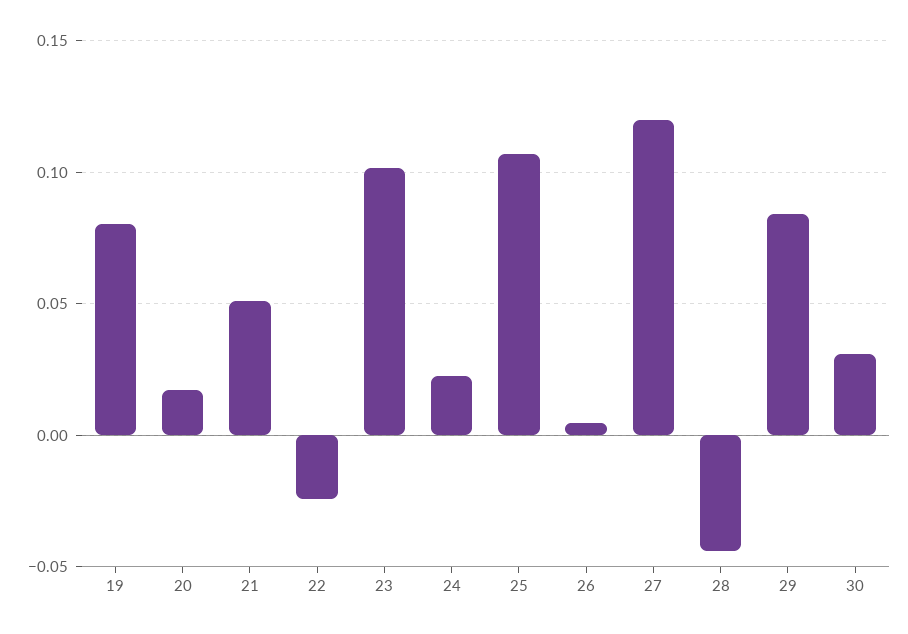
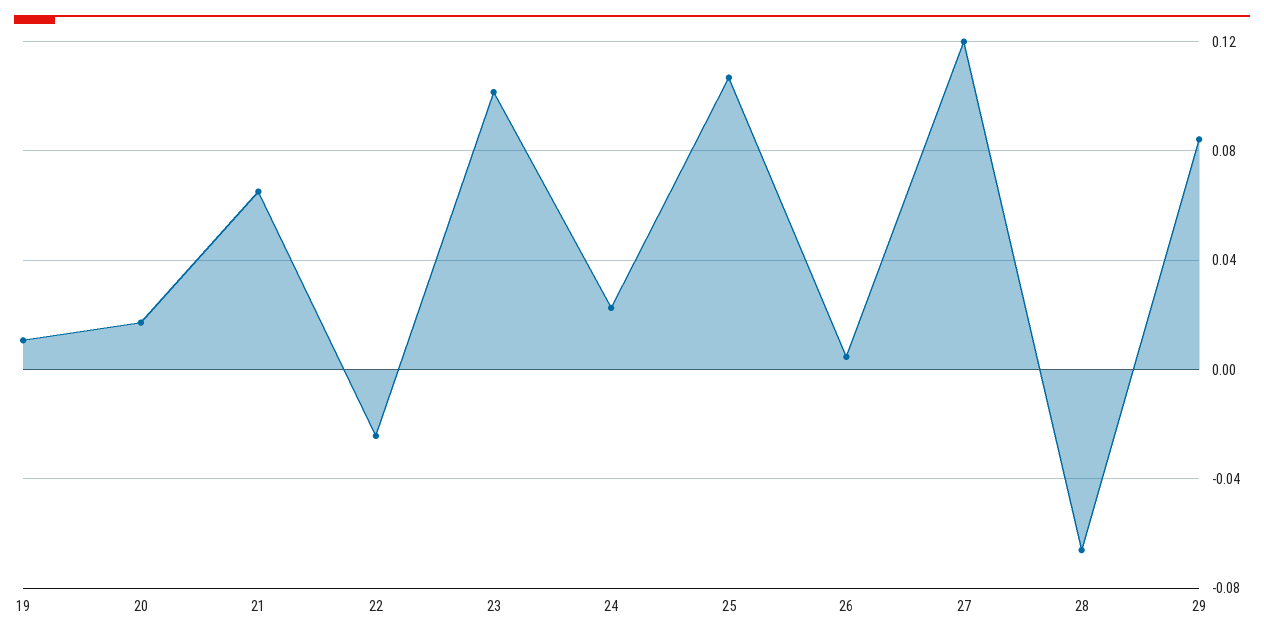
  {
-   "19": 0.08,
+   "19": 0.01,
    "20": 0.015,
-   "21": 0.05,
+   "21": 0.065,
    "22": -0.025,
    "23": 0.1,
    "24": 0.025,
    "25": 0.105,
    "26": 0.005,
    "27": 0.12,
-   "28": -0.045,
+   "28": -0.065,
-   "29": 0.085,
+   "29": 0.085
-   "30": 0.03
  }

